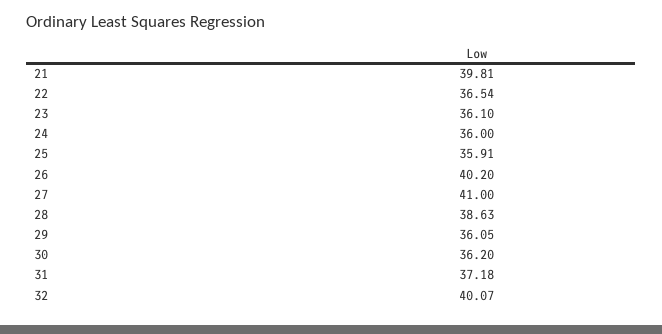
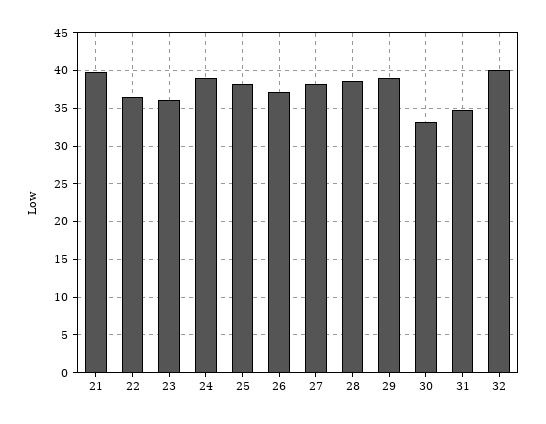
  {
    "21": 39.81,
    "22": 36.54,
    "23": 36.1,
-   "24": 36,
+   "24": 39,
-   "25": 35.91,
+   "25": 38,
-   "26": 40.2,
+   "26": 37,
-   "27": 41,
+   "27": 38,
    "28": 38.63,
-   "29": 36.05,
+   "29": 39,
-   "30": 36.2,
+   "30": 33,
-   "31": 37.18,
+   "31": 35,
    "32": 40.07
  }

